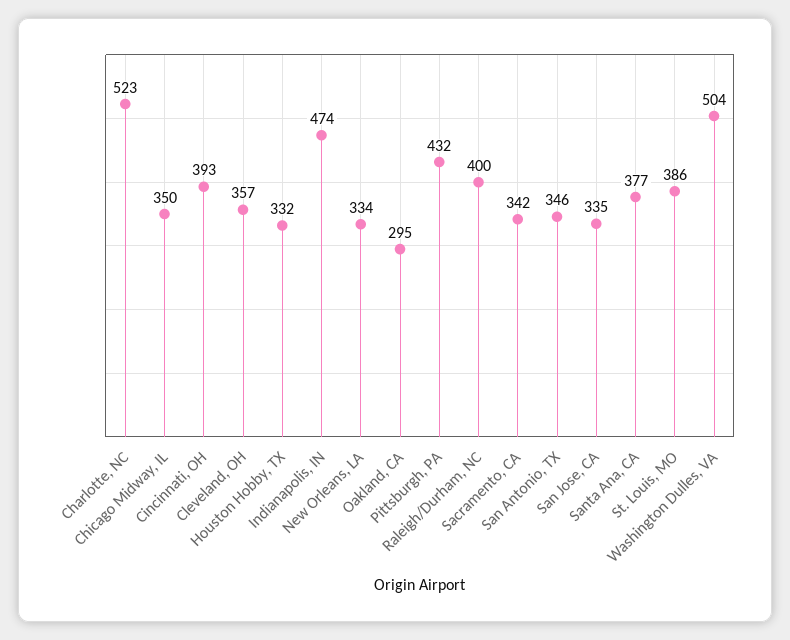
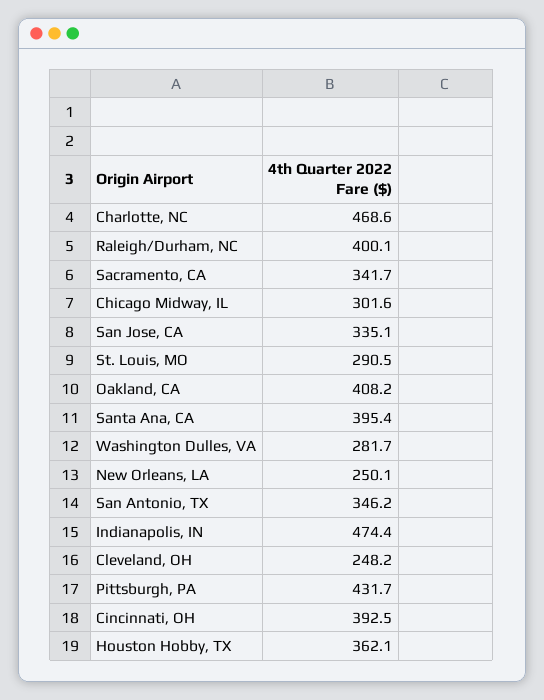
  {
-   "Charlotte, NC": 523,
+   "Charlotte, NC": 468.6,
-   "Chicago Midway, IL": 350,
+   "Chicago Midway, IL": 301.6,
    "Cincinnati, OH": 392.5,
-   "Cleveland, OH": 357,
+   "Cleveland, OH": 248.2,
-   "Houston Hobby, TX": 332,
+   "Houston Hobby, TX": 362.1,
    "Indianapolis, IN": 474.4,
-   "New Orleans, LA": 334,
+   "New Orleans, LA": 250.1,
-   "Oakland, CA": 295,
+   "Oakland, CA": 408.2,
    "Pittsburgh, PA": 431.7,
    "Raleigh/Durham, NC": 400.1,
    "Sacramento, CA": 341.7,
    "San Antonio, TX": 346.2,
    "San Jose, CA": 335.1,
-   "Santa Ana, CA": 377,
+   "Santa Ana, CA": 395.4,
-   "St. Louis, MO": 386,
+   "St. Louis, MO": 290.5,
-   "Washington Dulles, VA": 504
+   "Washington Dulles, VA": 281.7
  }

